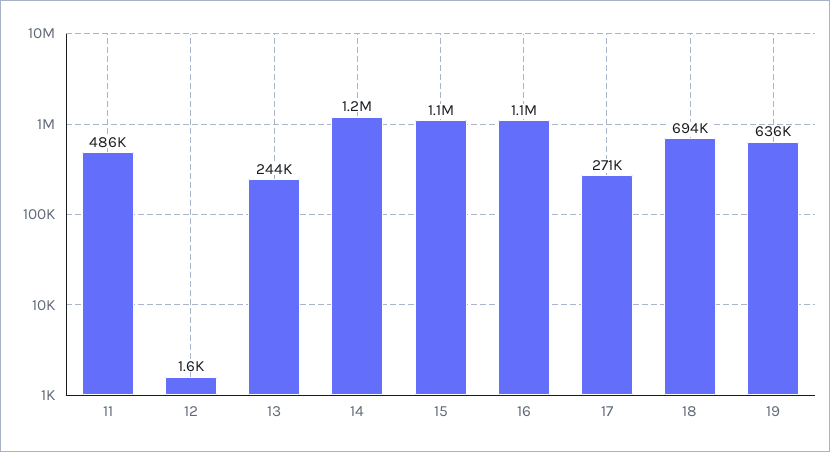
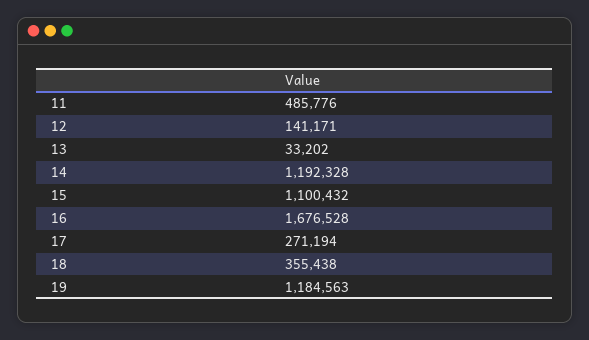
  {
    "11": 485776,
-   "12": 1600,
+   "12": 141171,
-   "13": 244000,
+   "13": 33202,
    "14": 1192328,
    "15": 1100432,
-   "16": 1100000,
+   "16": 1676528,
    "17": 271194,
-   "18": 694000,
+   "18": 355438,
-   "19": 636000
+   "19": 1184563
  }

